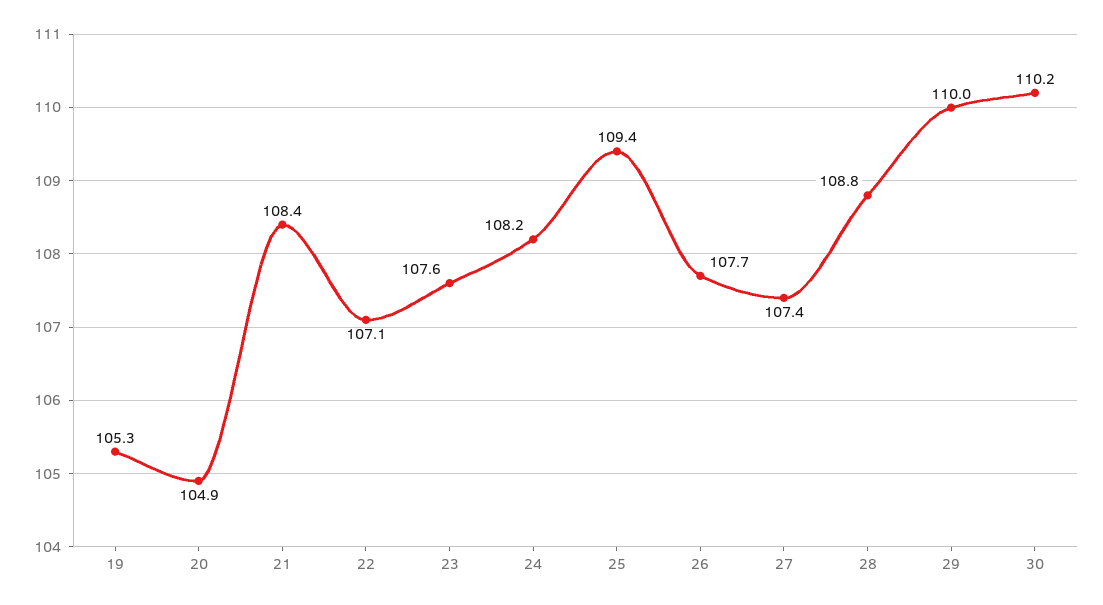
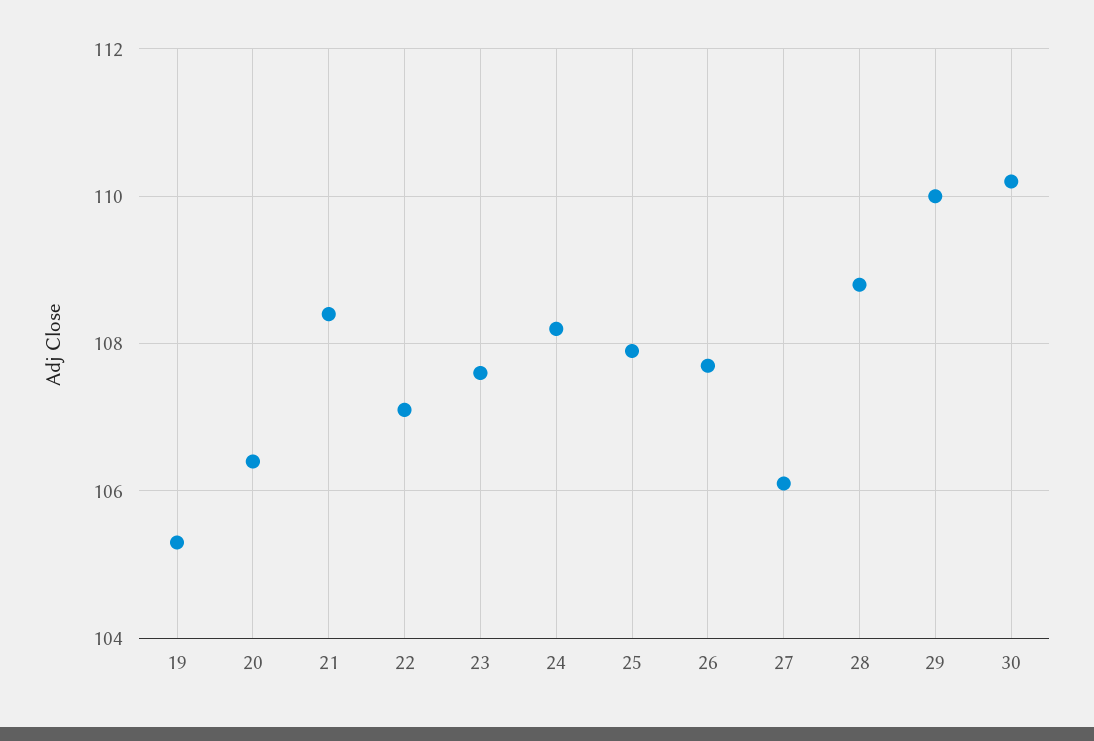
  {
    "19": 105.3,
-   "20": 104.9,
+   "20": 106.5,
    "21": 108.4,
    "22": 107.1,
    "23": 107.6,
    "24": 108.2,
-   "25": 109.4,
+   "25": 108,
    "26": 107.7,
-   "27": 107.4,
+   "27": 106,
    "28": 108.8,
    "29": 110,
    "30": 110.2
  }

